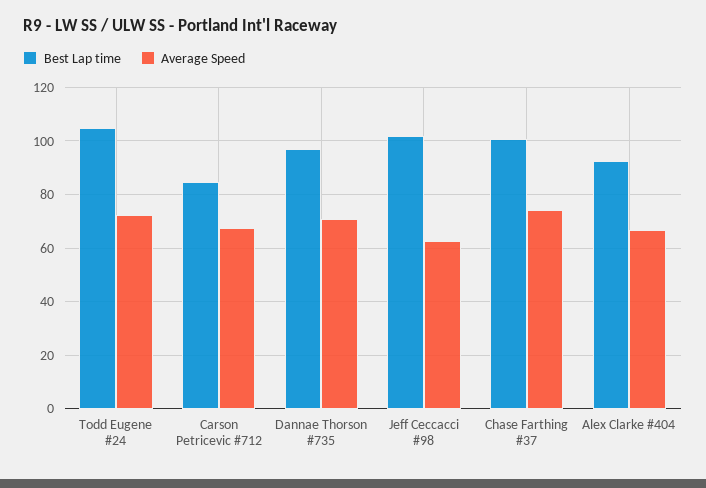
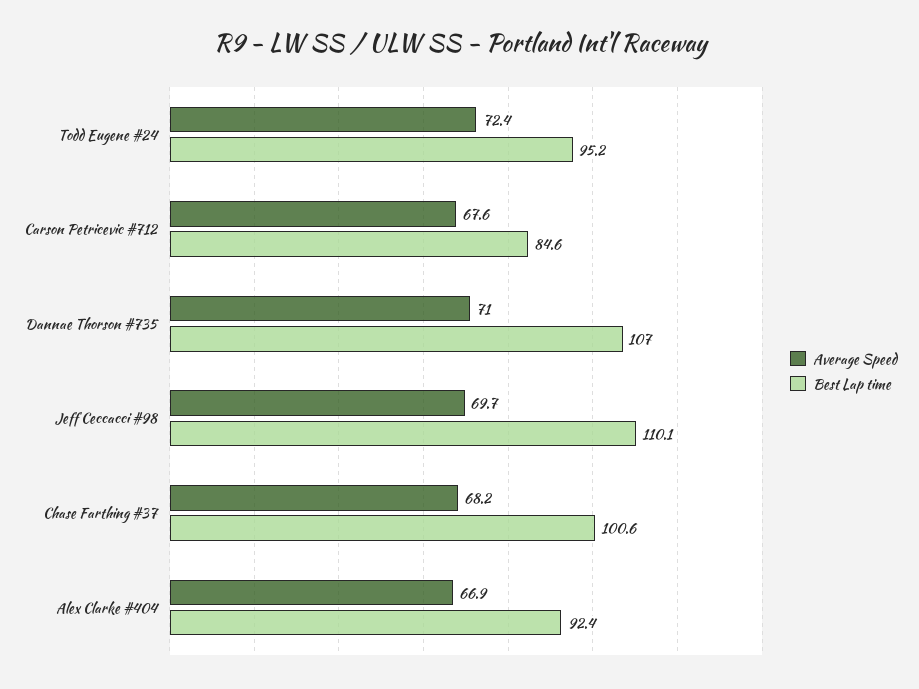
  {
    "Best Lap time": {
-     "Todd Eugene #24": 105,
+     "Todd Eugene #24": 95.2,
      "Carson Petricevic #712": 84.6,
-     "Dannae Thorson #735": 97.5,
+     "Dannae Thorson #735": 107,
-     "Jeff Ceccacci #98": 102.5,
+     "Jeff Ceccacci #98": 110.1,
      "Chase Farthing #37": 100.6,
      "Alex Clarke #404": 92.4
    },
    "Average Speed": {
      "Todd Eugene #24": 72.4,
      "Carson Petricevic #712": 67.6,
      "Dannae Thorson #735": 71,
-     "Jeff Ceccacci #98": 62.5,
+     "Jeff Ceccacci #98": 69.7,
-     "Chase Farthing #37": 75,
+     "Chase Farthing #37": 68.2,
      "Alex Clarke #404": 66.9
    }
  }

